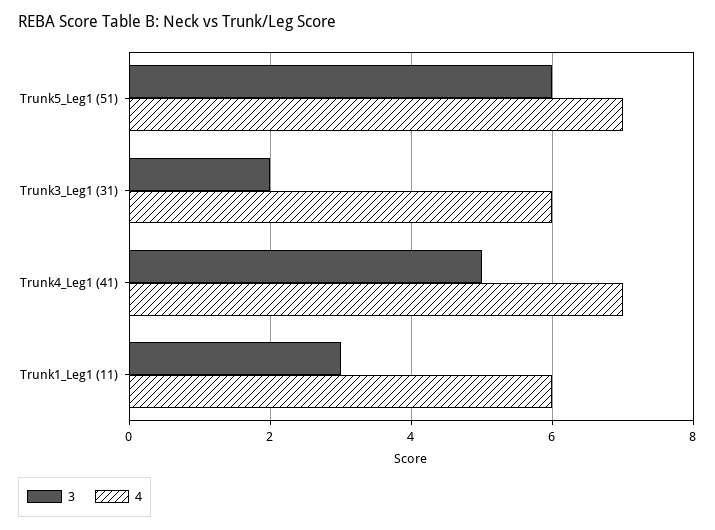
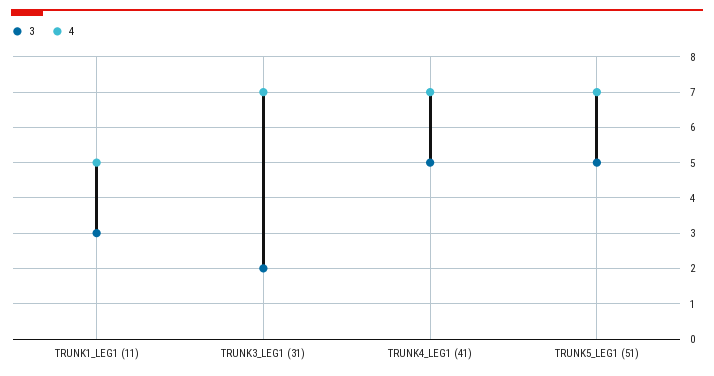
  {
    "3": {
-     "Trunk5_Leg1 (51)": 6,
+     "Trunk5_Leg1 (51)": 5,
      "Trunk3_Leg1 (31)": 2,
      "Trunk4_Leg1 (41)": 5,
      "Trunk1_Leg1 (11)": 3
    },
    "4": {
      "Trunk5_Leg1 (51)": 7,
-     "Trunk3_Leg1 (31)": 6,
+     "Trunk3_Leg1 (31)": 7,
      "Trunk4_Leg1 (41)": 7,
-     "Trunk1_Leg1 (11)": 6
+     "Trunk1_Leg1 (11)": 5
    }
  }

